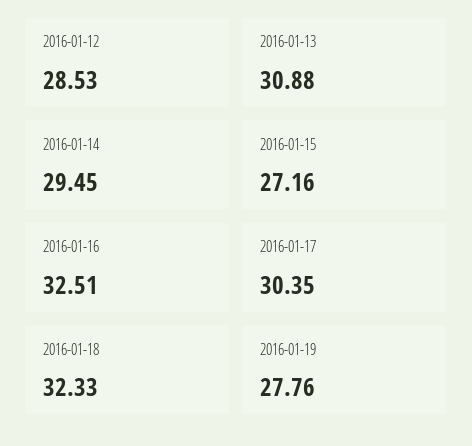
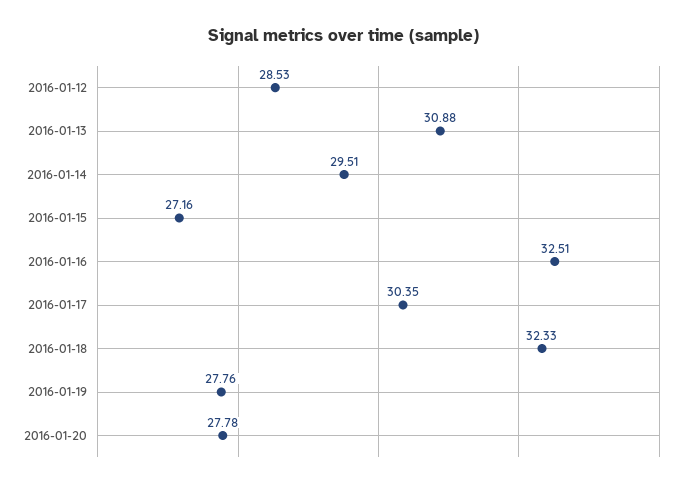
  {
    "2016-01-12": 28.53,
    "2016-01-13": 30.88,
-   "2016-01-14": 29.45,
+   "2016-01-14": 29.51,
    "2016-01-15": 27.16,
    "2016-01-16": 32.51,
    "2016-01-17": 30.35,
    "2016-01-18": 32.33,
-   "2016-01-19": 27.76
+   "2016-01-19": 27.76,
+   "2016-01-20": 27.78
  }

